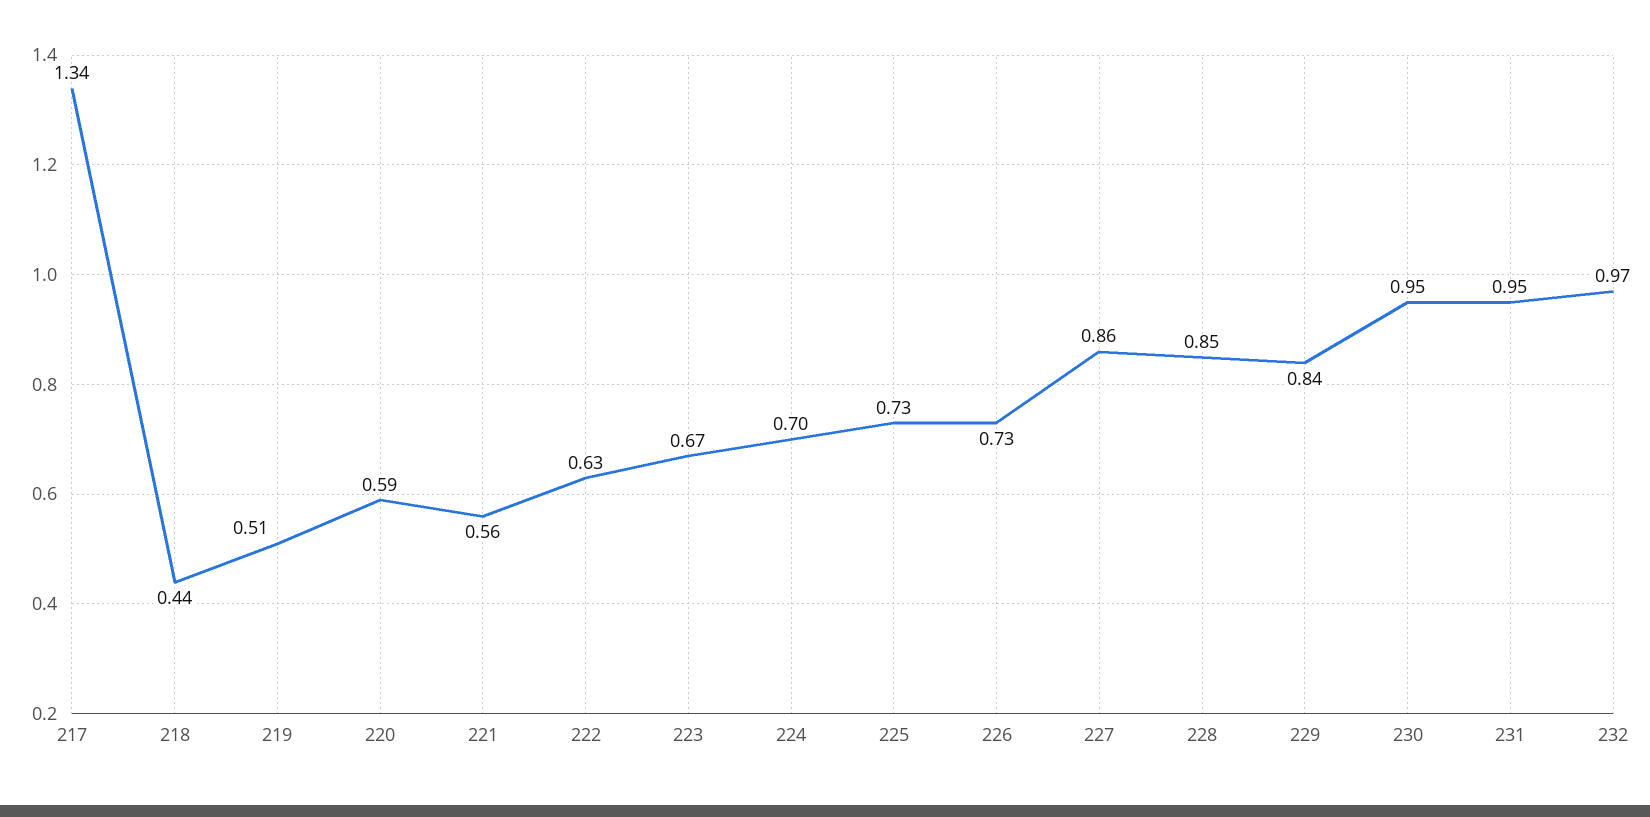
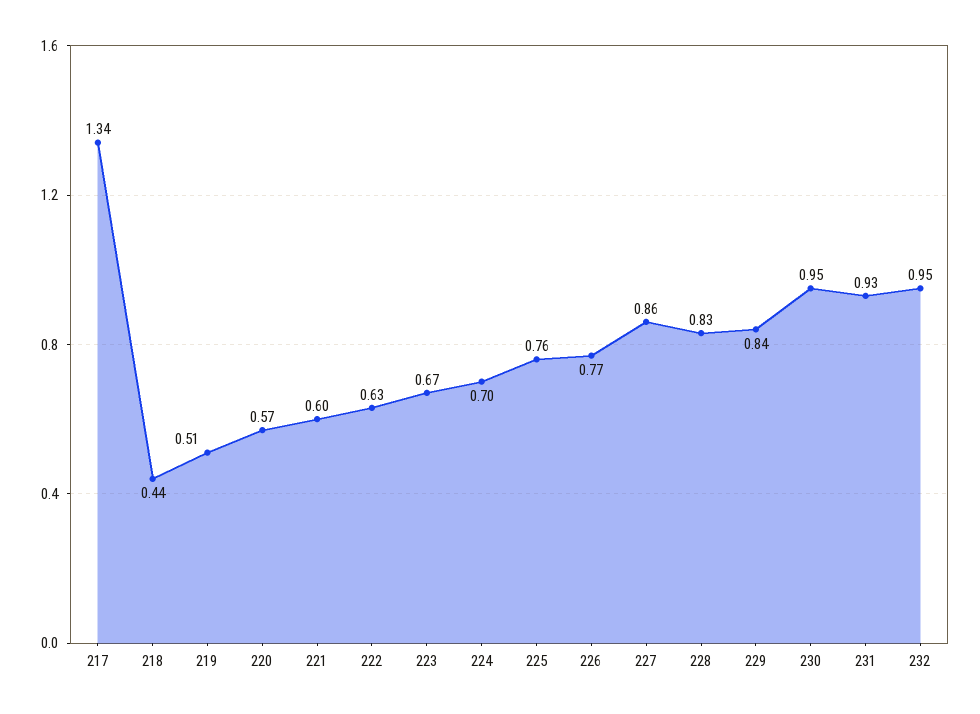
  {
    "217": 1.34,
    "218": 0.44,
    "219": 0.51,
-   "220": 0.59,
+   "220": 0.57,
-   "221": 0.56,
+   "221": 0.6,
    "222": 0.63,
    "223": 0.67,
    "224": 0.7,
-   "225": 0.73,
+   "225": 0.76,
-   "226": 0.73,
+   "226": 0.77,
    "227": 0.86,
-   "228": 0.85,
+   "228": 0.83,
    "229": 0.84,
    "230": 0.95,
-   "231": 0.95,
+   "231": 0.93,
-   "232": 0.97
+   "232": 0.95
  }

